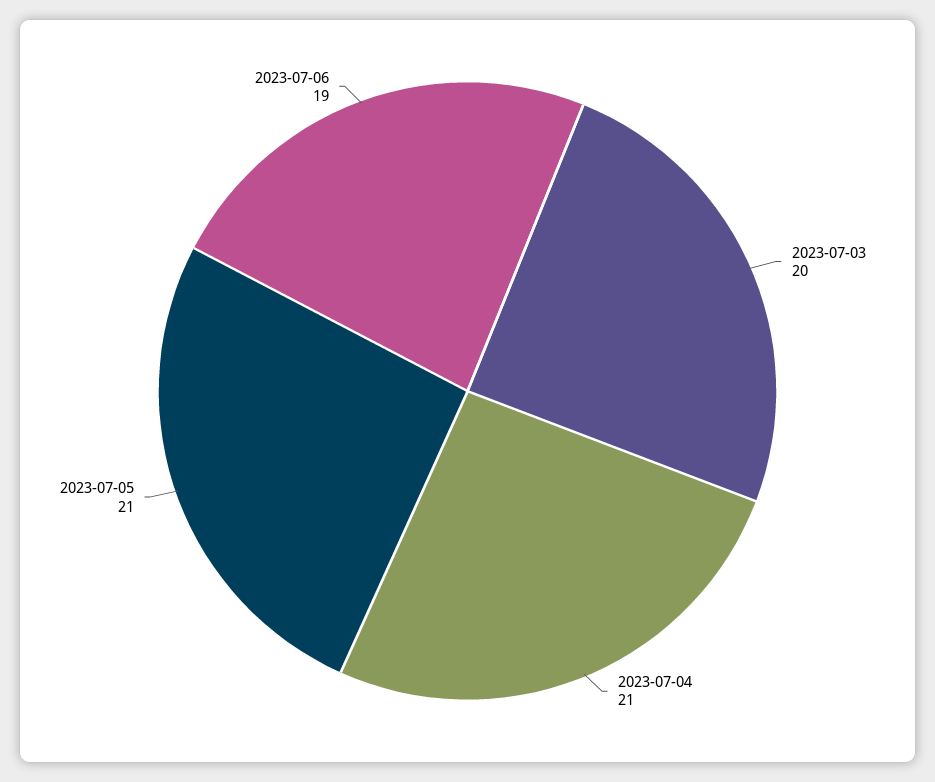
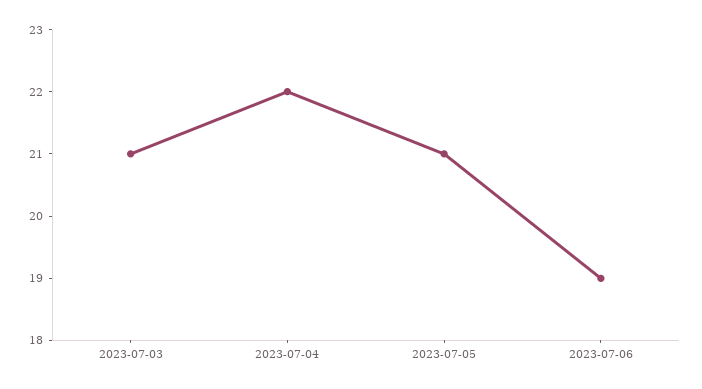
  {
-   "2023-07-03": 20,
+   "2023-07-03": 21,
-   "2023-07-04": 21,
+   "2023-07-04": 22,
    "2023-07-05": 21,
    "2023-07-06": 19
  }

